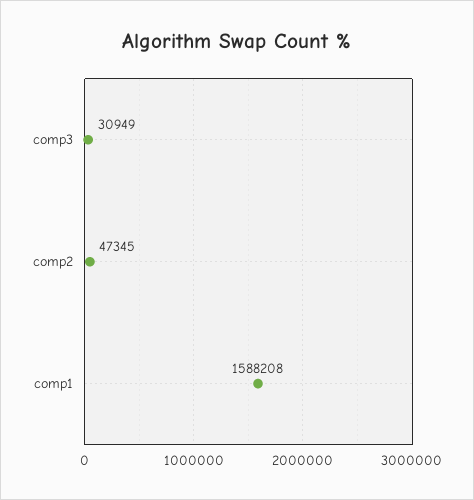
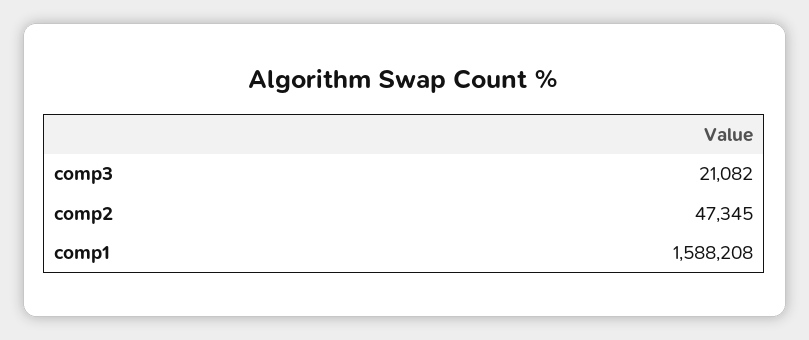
  {
-   "comp3": 30949,
+   "comp3": 21082,
    "comp2": 47345,
    "comp1": 1588208
  }

